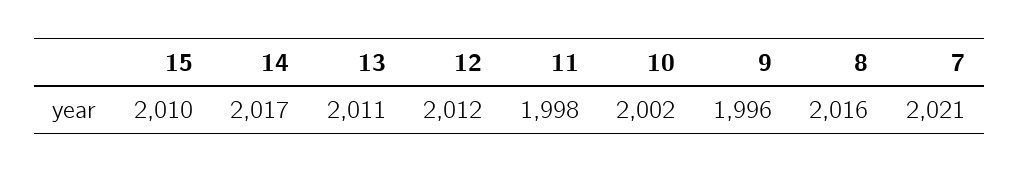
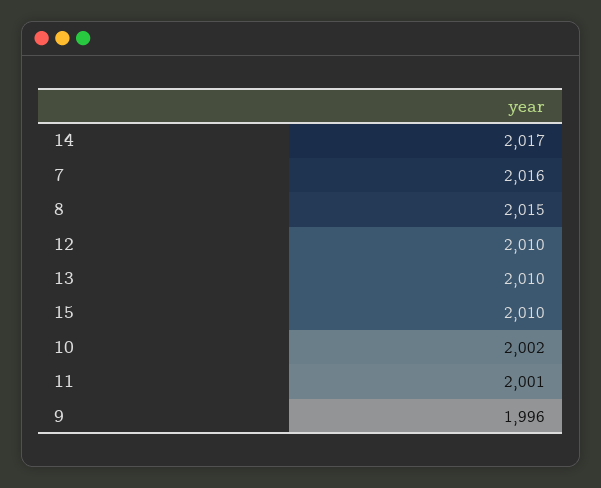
  {
    "15": 2010,
    "14": 2017,
-   "13": 2011,
+   "13": 2010,
-   "12": 2012,
+   "12": 2010,
-   "11": 1998,
+   "11": 2001,
    "10": 2002,
    "9": 1996,
-   "8": 2016,
+   "8": 2015,
-   "7": 2021
+   "7": 2016
  }

